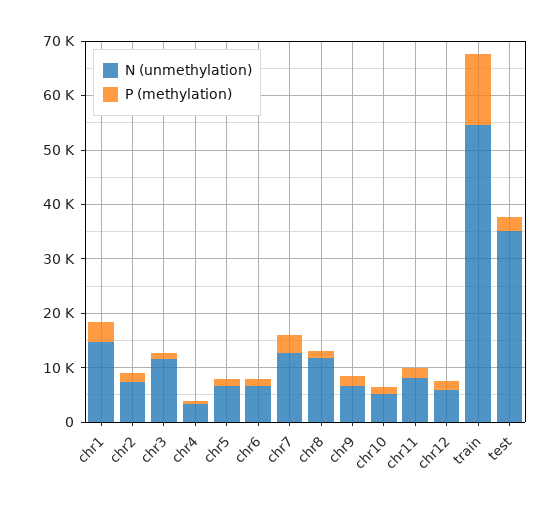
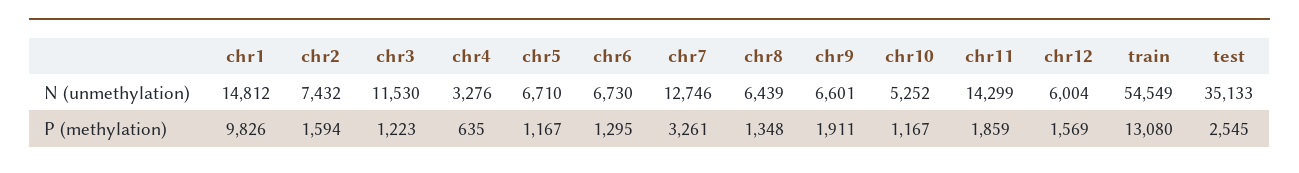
  {
    "N (unmethylation)": {
      "chr1": 14812,
      "chr2": 7432,
      "chr3": 11530,
      "chr4": 3276,
      "chr5": 6710,
      "chr6": 6730,
      "chr7": 12746,
-     "chr8": 12000,
+     "chr8": 6439,
      "chr9": 6601,
      "chr10": 5252,
-     "chr11": 8000,
+     "chr11": 14299,
      "chr12": 6004,
      "train": 54549,
      "test": 35133
    },
    "P (methylation)": {
-     "chr1": 4000,
+     "chr1": 9826,
      "chr2": 1594,
      "chr3": 1223,
      "chr4": 635,
      "chr5": 1167,
      "chr6": 1295,
      "chr7": 3261,
      "chr8": 1348,
      "chr9": 1911,
      "chr10": 1167,
      "chr11": 1859,
      "chr12": 1569,
      "train": 13080,
      "test": 2545
    }
  }

